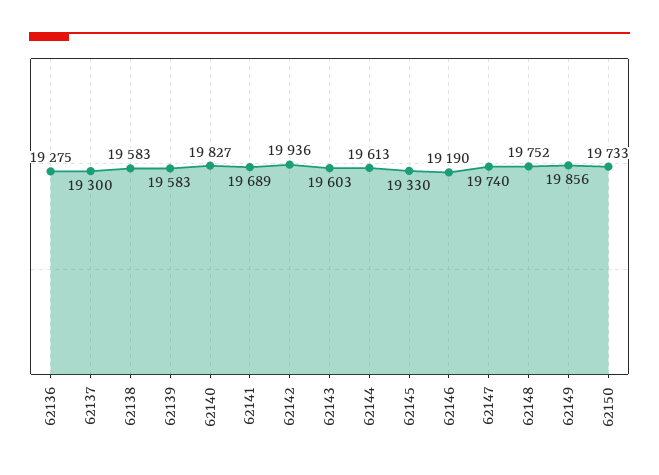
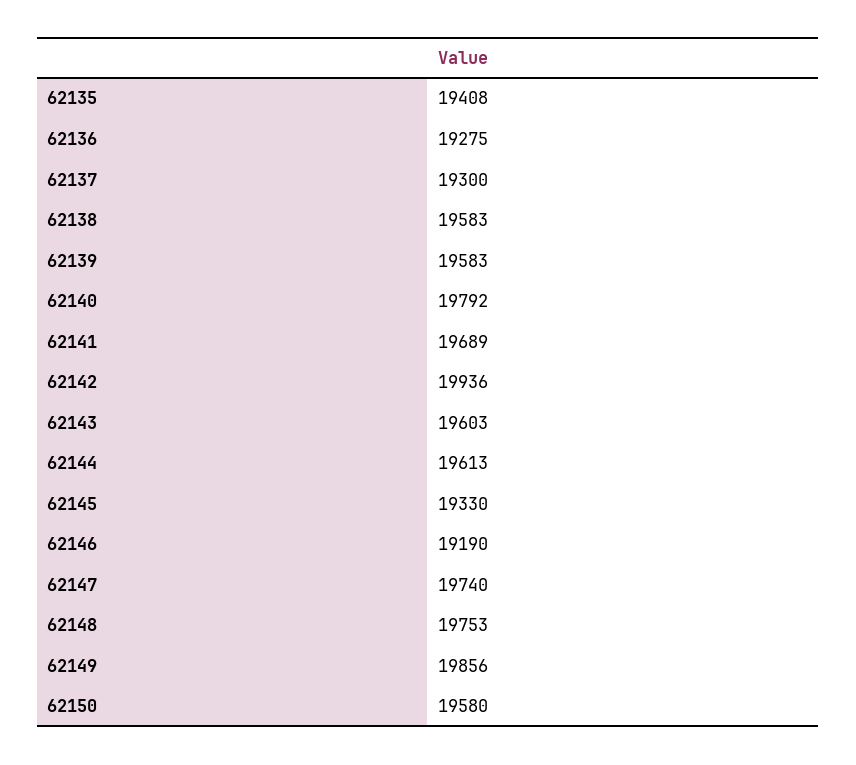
  {
    "62136": 19275,
    "62137": 19300,
    "62138": 19583,
    "62139": 19583,
-   "62140": 19827,
+   "62140": 19792,
    "62141": 19689,
    "62142": 19936,
    "62143": 19603,
    "62144": 19613,
    "62145": 19330,
    "62146": 19190,
    "62147": 19740,
-   "62148": 19752,
+   "62148": 19753,
    "62149": 19856,
-   "62150": 19733
+   "62150": 19580,
+   "62135": 19408
  }

